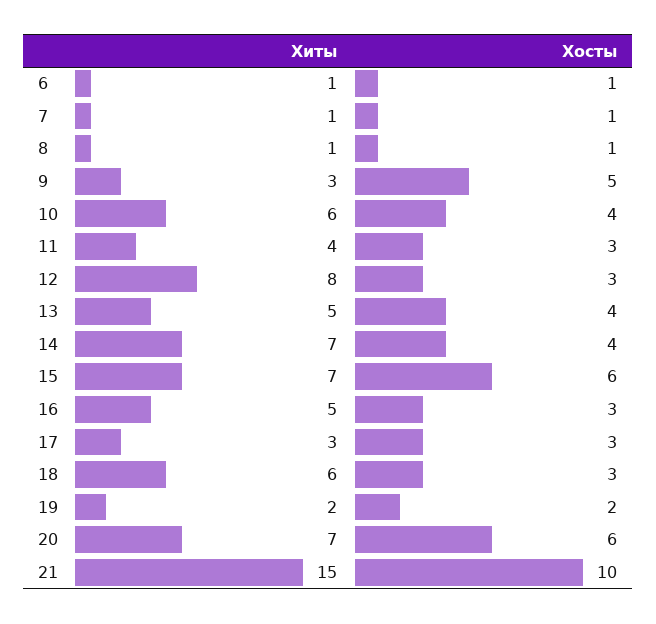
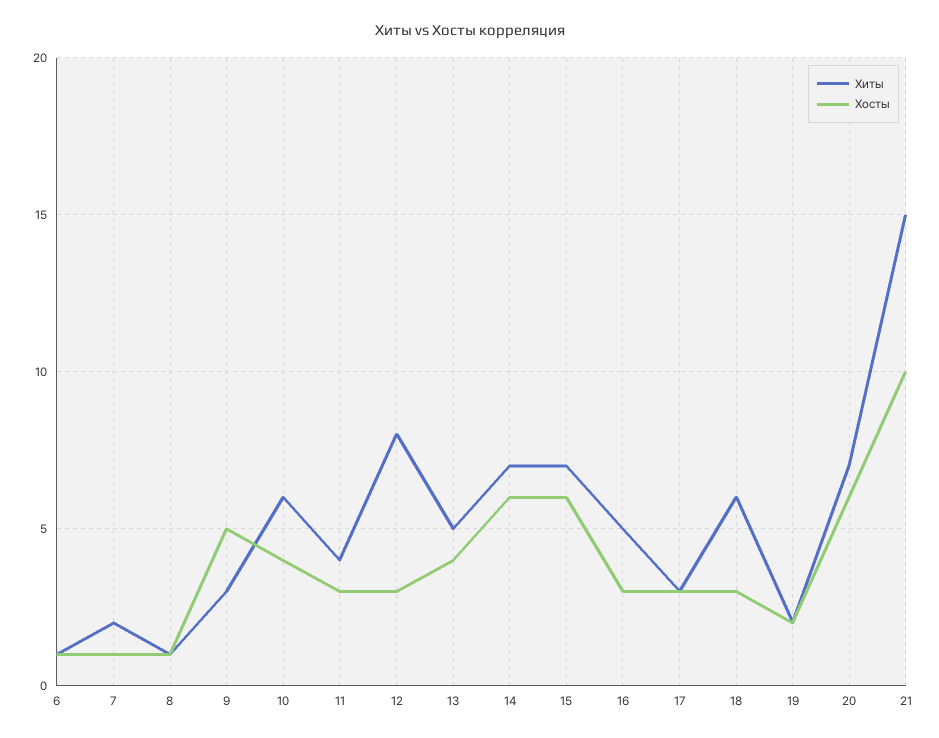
  {
    "Хиты": {
      "6": 1,
-     "7": 1,
+     "7": 2,
      "8": 1,
      "9": 3,
      "10": 6,
      "11": 4,
      "12": 8,
      "13": 5,
      "14": 7,
      "15": 7,
      "16": 5,
      "17": 3,
      "18": 6,
      "19": 2,
      "20": 7,
      "21": 15
    },
    "Хосты": {
      "6": 1,
      "7": 1,
      "8": 1,
      "9": 5,
      "10": 4,
      "11": 3,
      "12": 3,
      "13": 4,
-     "14": 4,
+     "14": 6,
      "15": 6,
      "16": 3,
      "17": 3,
      "18": 3,
      "19": 2,
      "20": 6,
      "21": 10
    }
  }

